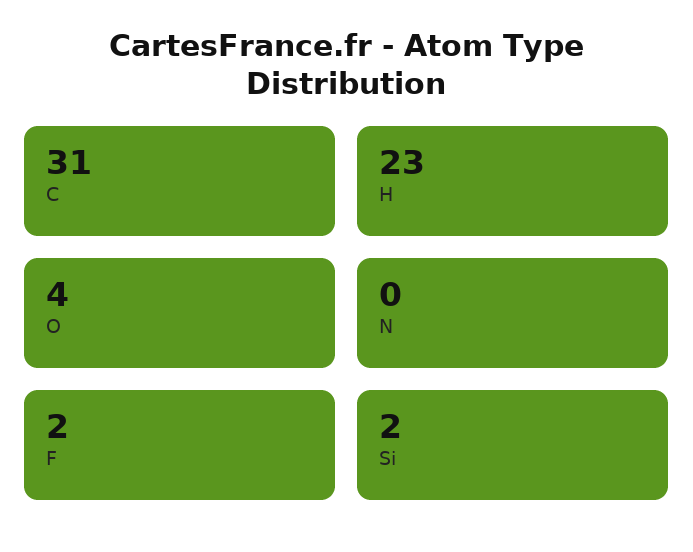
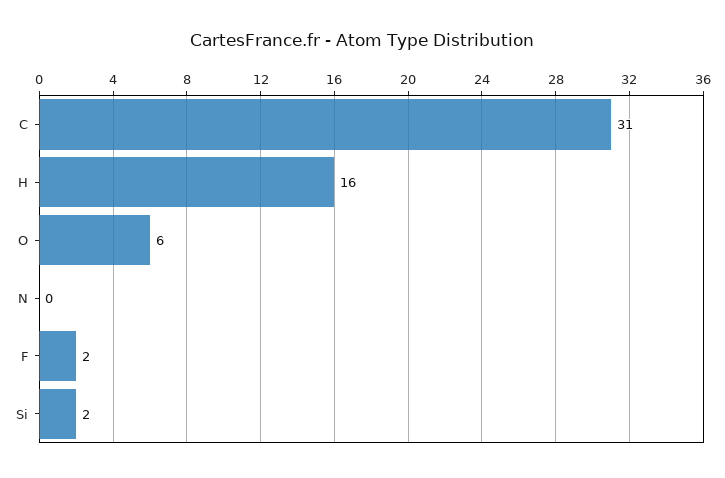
  {
    "C": 31,
-   "H": 23,
+   "H": 16,
-   "O": 4,
+   "O": 6,
    "N": 0,
    "F": 2,
    "Si": 2
  }

